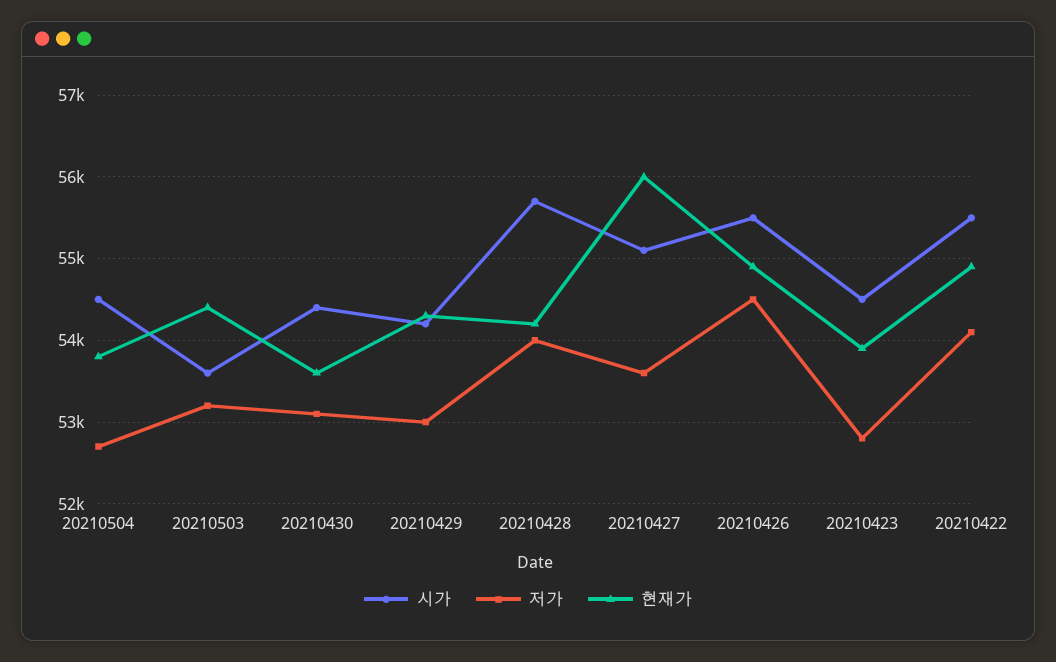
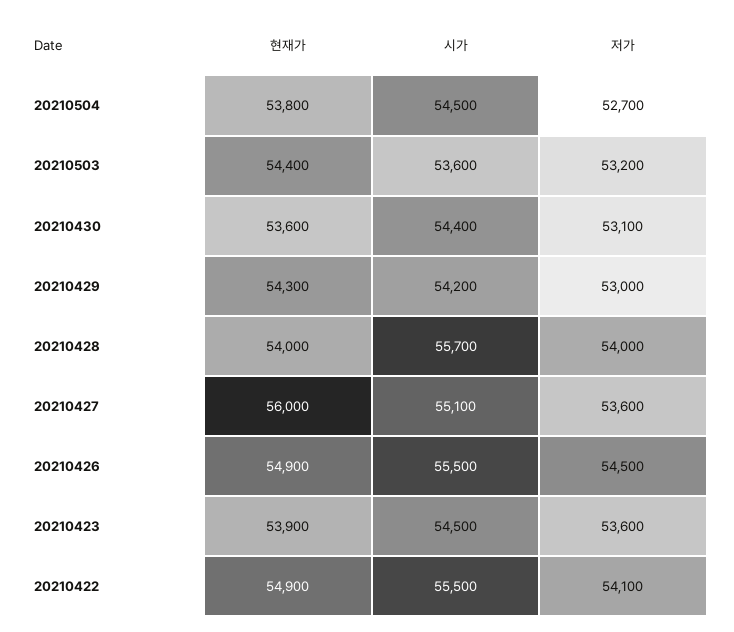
  {
    "시가": {
      "20210504": 54500,
      "20210503": 53600,
      "20210430": 54400,
      "20210429": 54200,
      "20210428": 55700,
      "20210427": 55100,
      "20210426": 55500,
      "20210423": 54500,
      "20210422": 55500
    },
    "저가": {
      "20210504": 52700,
      "20210503": 53200,
      "20210430": 53100,
      "20210429": 53000,
      "20210428": 54000,
      "20210427": 53600,
      "20210426": 54500,
-     "20210423": 52800,
+     "20210423": 53600,
      "20210422": 54100
    },
    "현재가": {
      "20210504": 53800,
      "20210503": 54400,
      "20210430": 53600,
      "20210429": 54300,
-     "20210428": 54200,
+     "20210428": 54000,
      "20210427": 56000,
      "20210426": 54900,
      "20210423": 53900,
      "20210422": 54900
    }
  }

